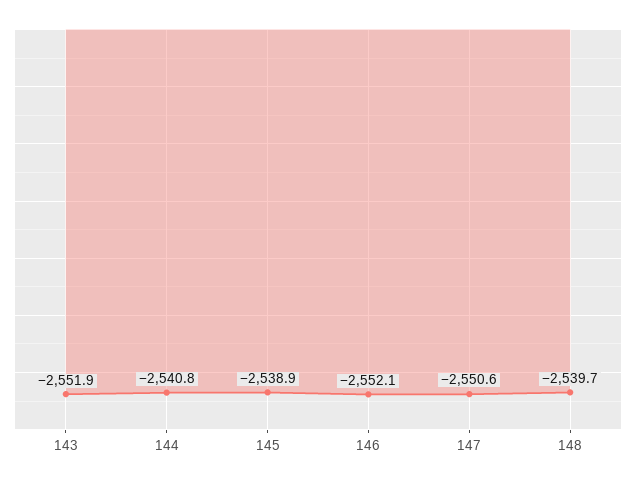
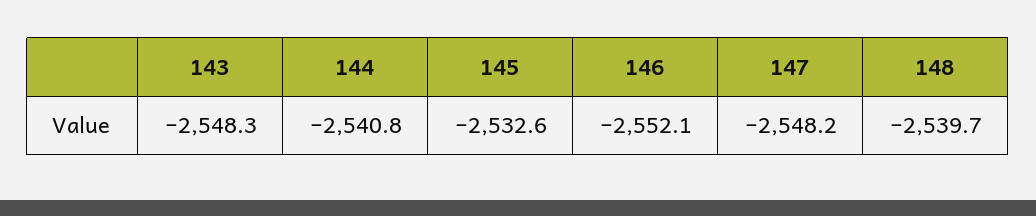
  {
-   "143": -2551.9,
+   "143": -2548.3,
    "144": -2540.8,
-   "145": -2538.9,
+   "145": -2532.6,
    "146": -2552.1,
-   "147": -2550.6,
+   "147": -2548.2,
    "148": -2539.7
  }

